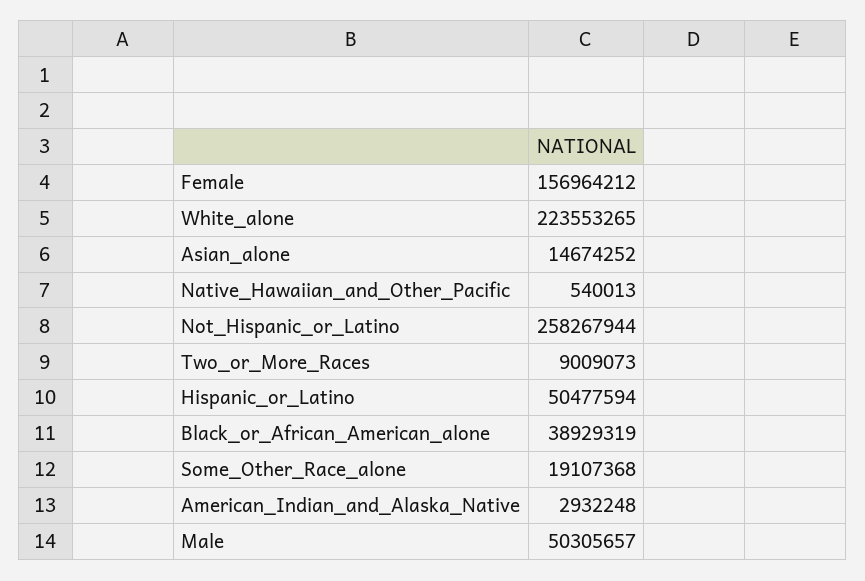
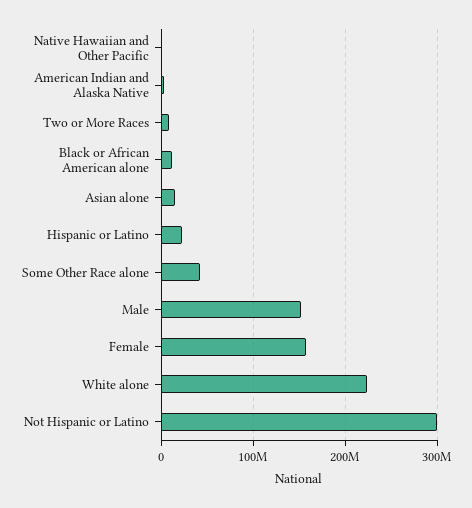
  {
    "Female": 156964212,
    "White_alone": 223553265,
    "Asian_alone": 14674252,
    "Native_Hawaiian_and_Other_Pacific": 540013,
-   "Not_Hispanic_or_Latino": 258267944,
+   "Not_Hispanic_or_Latino": 300000000,
    "Two_or_More_Races": 9009073,
-   "Hispanic_or_Latino": 50477594,
+   "Hispanic_or_Latino": 20000000,
-   "Black_or_African_American_alone": 38929319,
+   "Black_or_African_American_alone": 10000000,
-   "Some_Other_Race_alone": 19107368,
+   "Some_Other_Race_alone": 40000000,
    "American_Indian_and_Alaska_Native": 2932248,
-   "Male": 50305657
+   "Male": 150000000
  }

